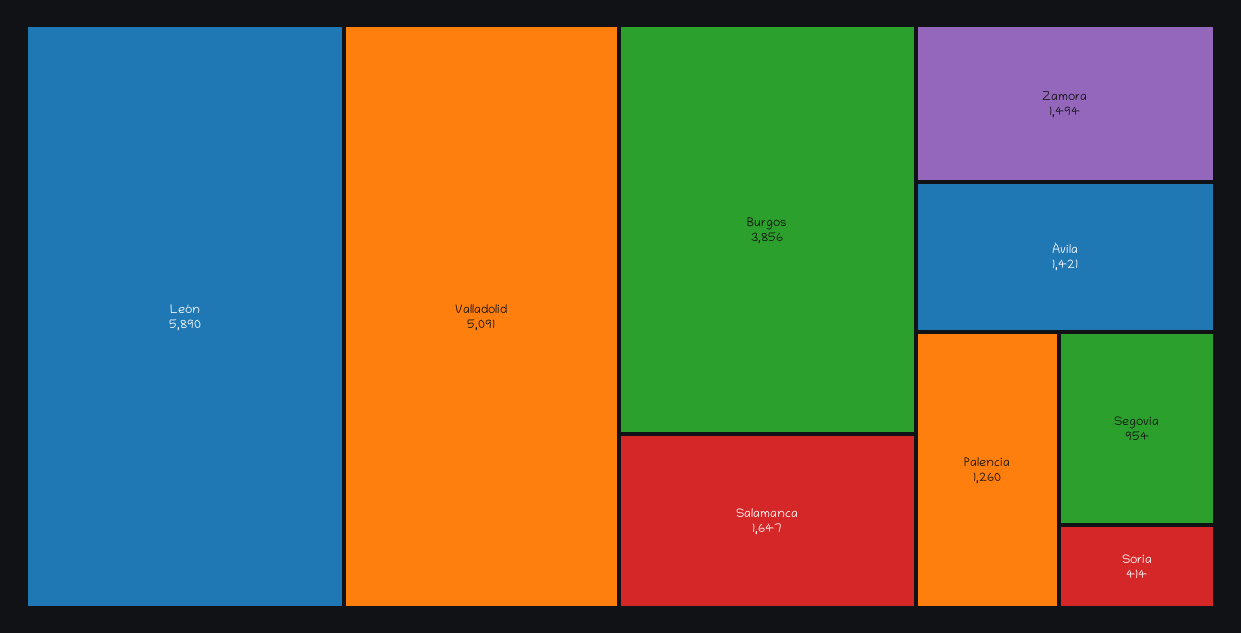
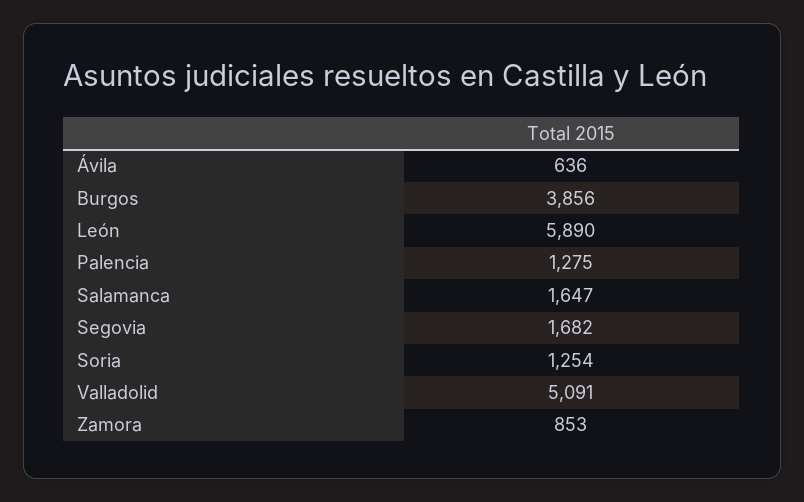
  {
    "León": 5890,
    "Valladolid": 5091,
    "Burgos": 3856,
    "Salamanca": 1647,
-   "Zamora": 1494,
+   "Zamora": 853,
-   "Ávila": 1421,
+   "Ávila": 636,
-   "Palencia": 1260,
+   "Palencia": 1275,
-   "Segovia": 954,
+   "Segovia": 1682,
-   "Soria": 414
+   "Soria": 1254
  }

